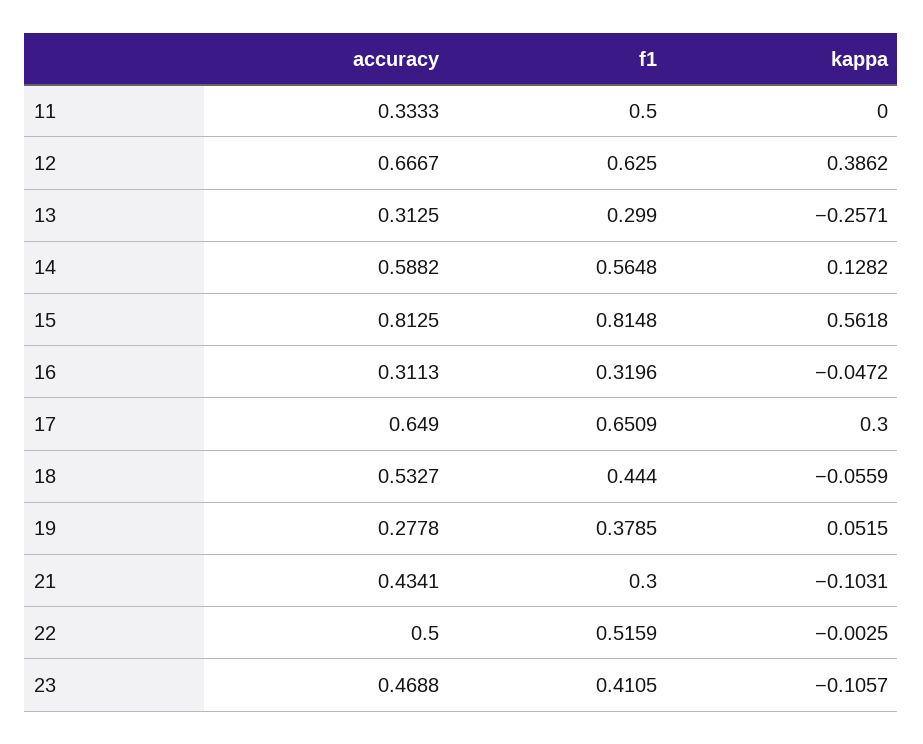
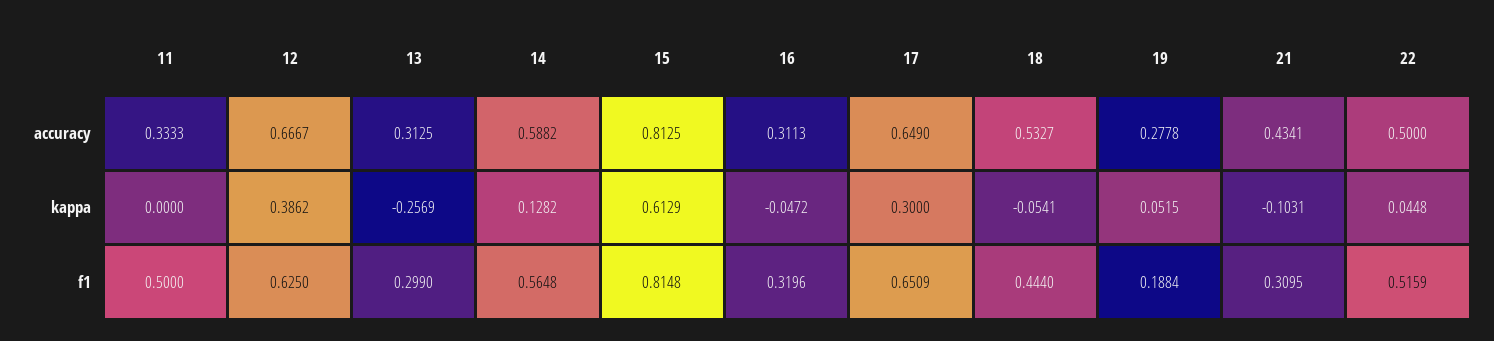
  {
    "accuracy": {
      "11": 0.3333,
      "12": 0.6667,
      "13": 0.3125,
      "14": 0.5882,
      "15": 0.8125,
      "16": 0.3113,
      "17": 0.649,
      "18": 0.5327,
      "19": 0.2778,
      "21": 0.4341,
-     "22": 0.5,
+     "22": 0.5
-     "23": 0.4688
    },
    "f1": {
      "11": 0.5,
      "12": 0.625,
      "13": 0.299,
      "14": 0.5648,
      "15": 0.8148,
      "16": 0.3196,
      "17": 0.6509,
      "18": 0.444,
-     "19": 0.3785,
+     "19": 0.1884,
-     "21": 0.3,
+     "21": 0.3095,
-     "22": 0.5159,
+     "22": 0.5159
-     "23": 0.4105
    },
    "kappa": {
      "11": 0,
      "12": 0.3862,
-     "13": -0.2571,
+     "13": -0.2569,
      "14": 0.1282,
-     "15": 0.5618,
+     "15": 0.6129,
      "16": -0.0472,
      "17": 0.3,
-     "18": -0.0559,
+     "18": -0.0541,
      "19": 0.0515,
      "21": -0.1031,
-     "22": -0.0025,
+     "22": 0.0448
-     "23": -0.1057
    }
  }

